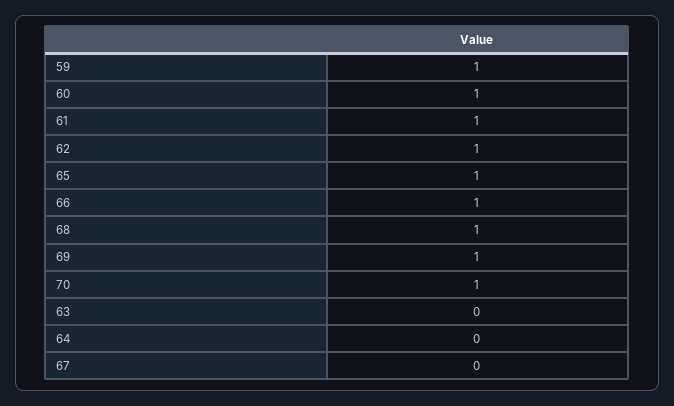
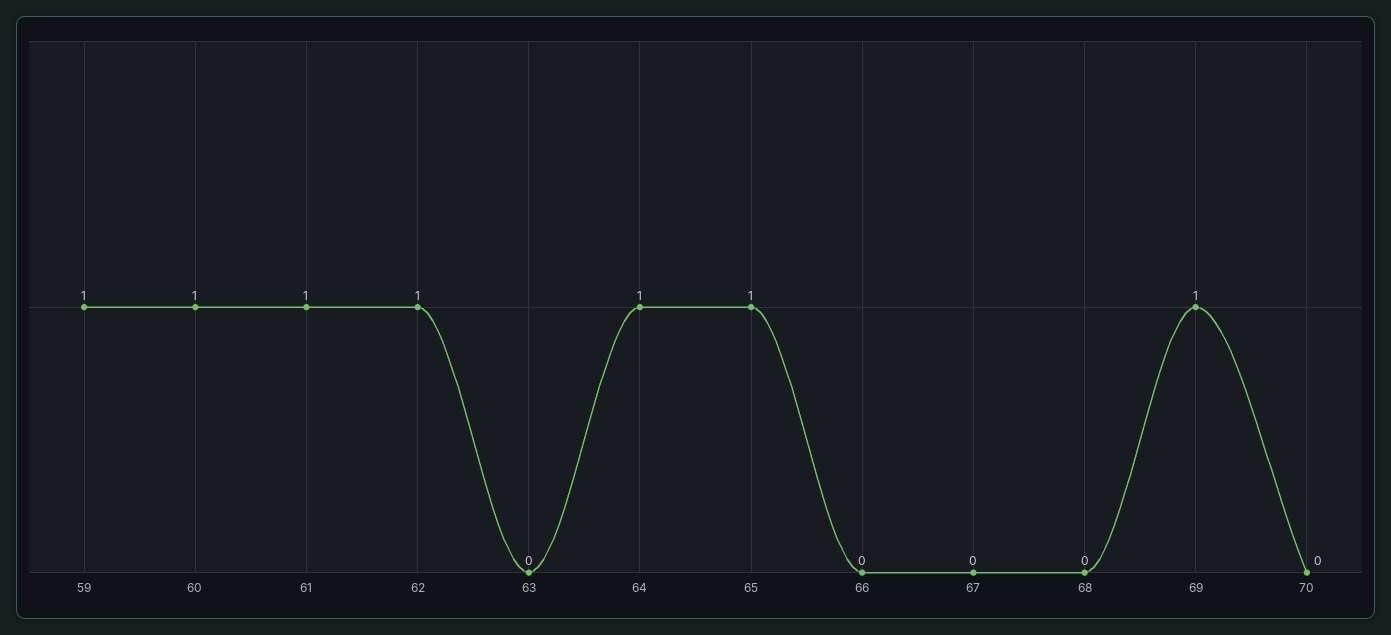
  {
    "59": 1,
    "60": 1,
    "61": 1,
    "62": 1,
    "65": 1,
-   "66": 1,
+   "66": 0,
-   "68": 1,
+   "68": 0,
    "69": 1,
-   "70": 1,
+   "70": 0,
    "63": 0,
-   "64": 0,
+   "64": 1,
    "67": 0
  }

